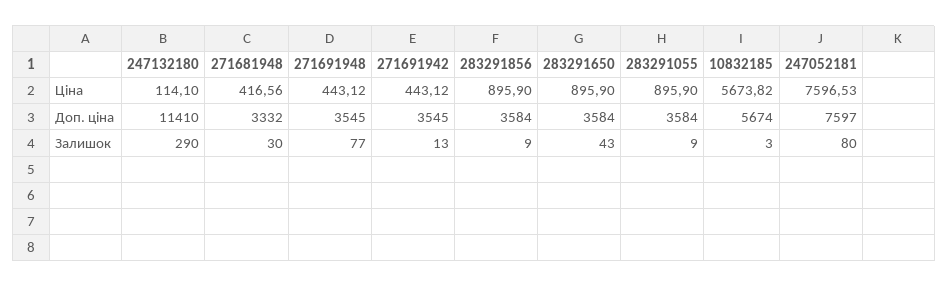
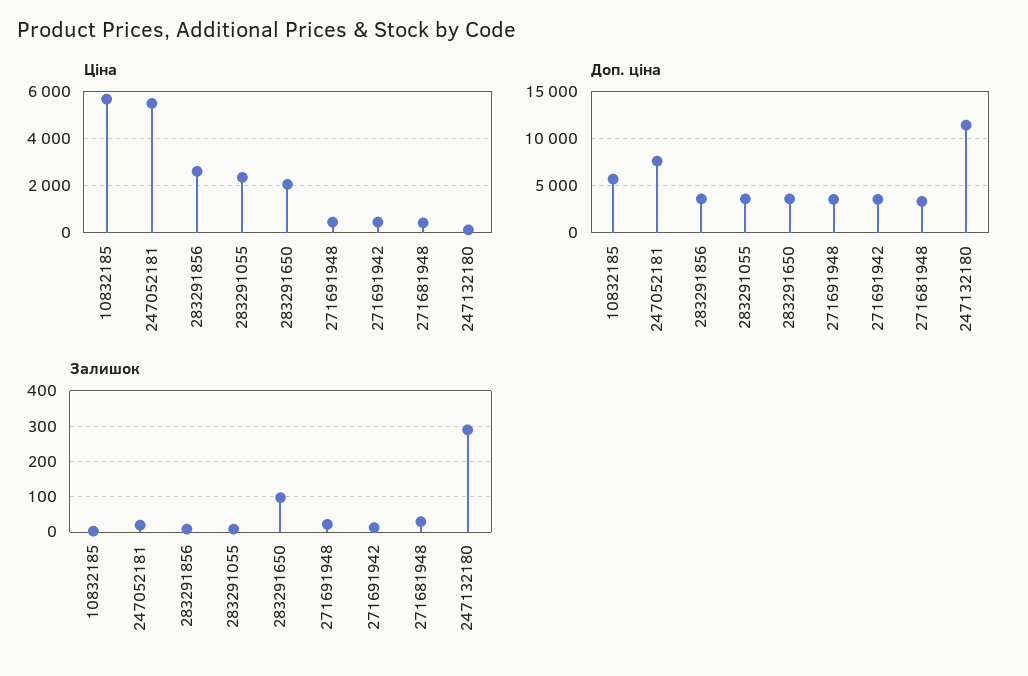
  {
    "Ціна": {
      "247132180": 114.1,
      "271681948": 416.56,
      "271691948": 443.12,
      "271691942": 443.12,
-     "283291856": 895.9,
+     "283291856": 2500,
-     "283291650": 895.9,
+     "283291650": 2000,
-     "283291055": 895.9,
+     "283291055": 2500,
      "10832185": 5673.82,
-     "247052181": 7596.53
+     "247052181": 5500
    },
    "Доп. ціна": {
      "247132180": 11410,
      "271681948": 3332,
      "271691948": 3545,
      "271691942": 3545,
      "283291856": 3584,
      "283291650": 3584,
      "283291055": 3584,
      "10832185": 5674,
      "247052181": 7597
    },
    "Залишок": {
      "247132180": 290,
      "271681948": 30,
-     "271691948": 77,
+     "271691948": 20,
      "271691942": 13,
      "283291856": 9,
-     "283291650": 43,
+     "283291650": 100,
      "283291055": 9,
      "10832185": 3,
-     "247052181": 80
+     "247052181": 20
    }
  }

